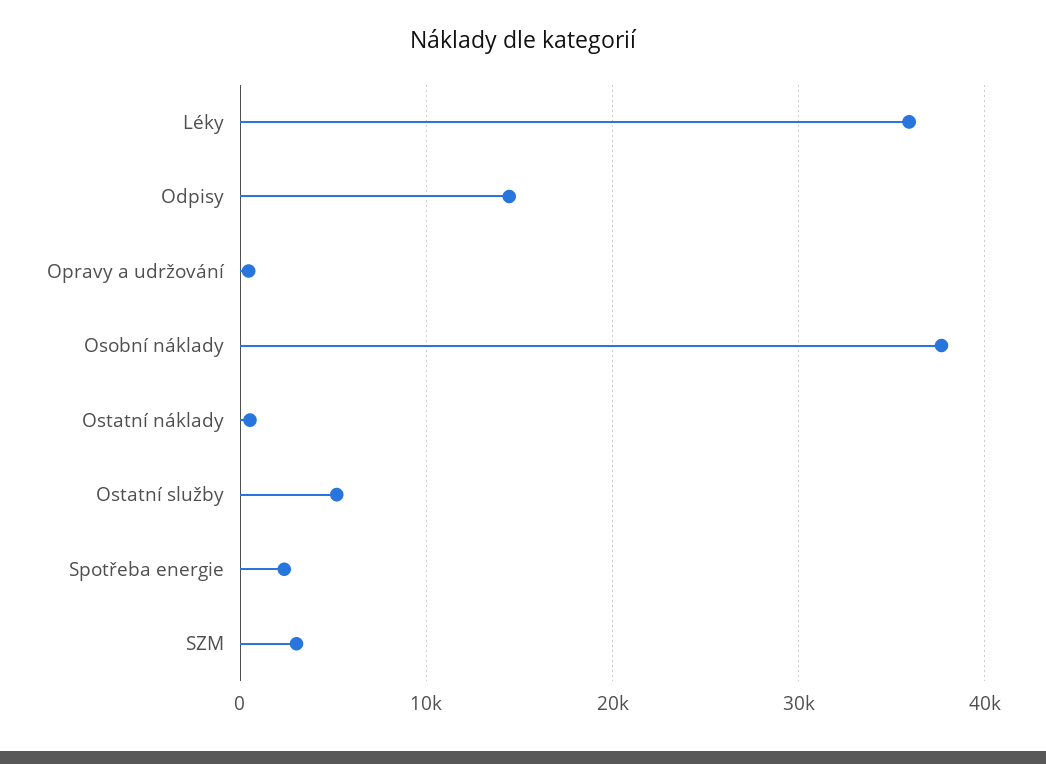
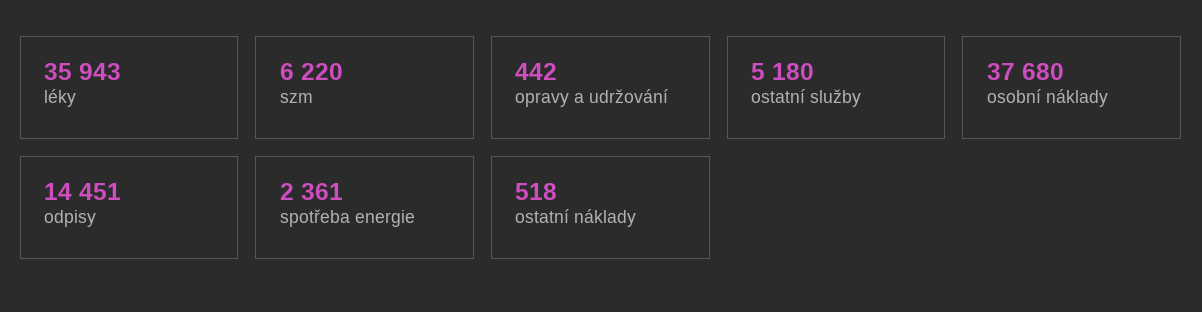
  {
    "Léky": 35943,
    "Odpisy": 14451,
    "Opravy a udržování": 442,
    "Osobní náklady": 37680,
    "Ostatní náklady": 518,
    "Ostatní služby": 5180,
    "Spotřeba energie": 2361,
-   "SZM": 3000
+   "SZM": 6220
  }

